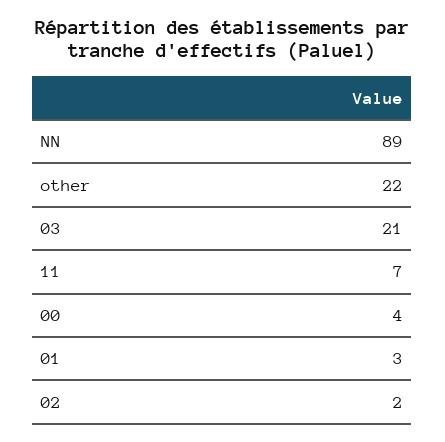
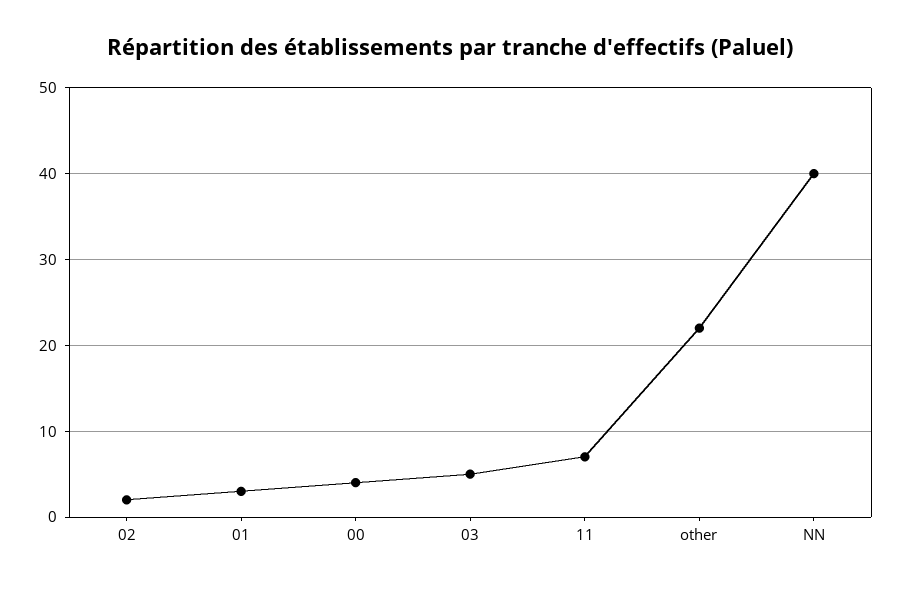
  {
-   "NN": 89,
+   "NN": 40,
    "other": 22,
-   "03": 21,
+   "03": 5,
    "11": 7,
    "00": 4,
    "01": 3,
    "02": 2
  }

